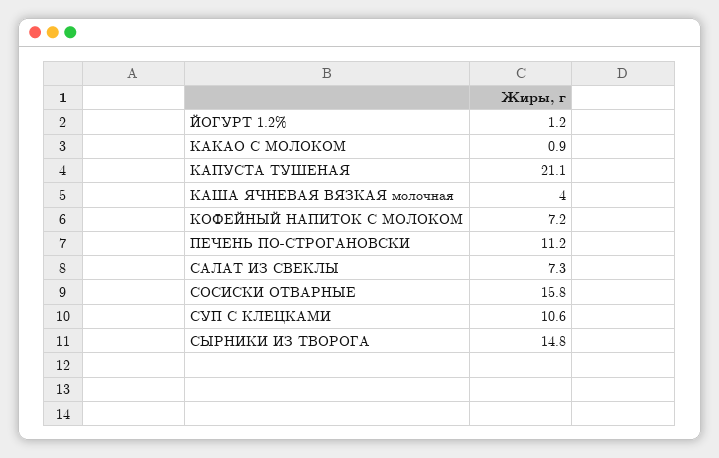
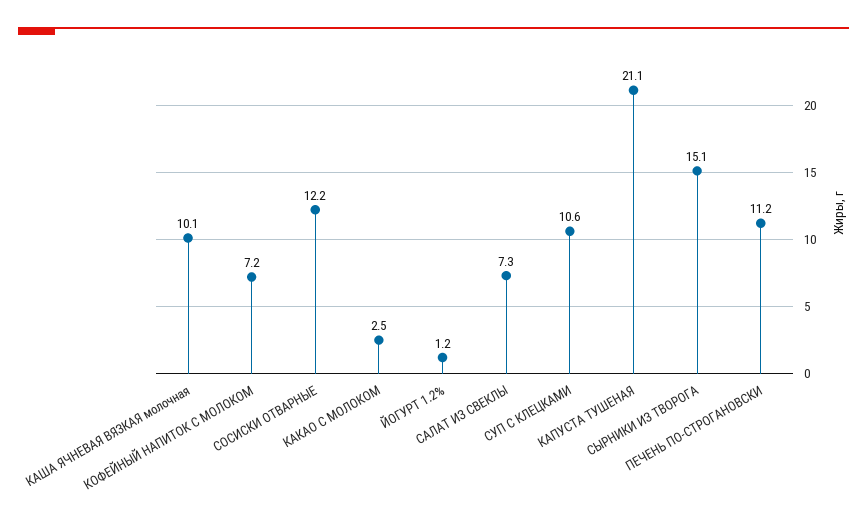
  {
    "ЙОГУРТ 1.2%": 1.2,
-   "КАКАО С МОЛОКОМ": 0.9,
+   "КАКАО С МОЛОКОМ": 2.5,
    "КАПУСТА ТУШЕНАЯ": 21.1,
-   "КАША ЯЧНЕВАЯ ВЯЗКАЯ молочная": 4,
+   "КАША ЯЧНЕВАЯ ВЯЗКАЯ молочная": 10.1,
    "КОФЕЙНЫЙ НАПИТОК С МОЛОКОМ": 7.2,
    "ПЕЧЕНЬ ПО-СТРОГАНОВСКИ": 11.2,
    "САЛАТ ИЗ СВЕКЛЫ": 7.3,
-   "СОСИСКИ ОТВАРНЫЕ": 15.8,
+   "СОСИСКИ ОТВАРНЫЕ": 12.2,
    "СУП С КЛЕЦКАМИ": 10.6,
-   "СЫРНИКИ ИЗ ТВОРОГА": 14.8
+   "СЫРНИКИ ИЗ ТВОРОГА": 15.1
  }

